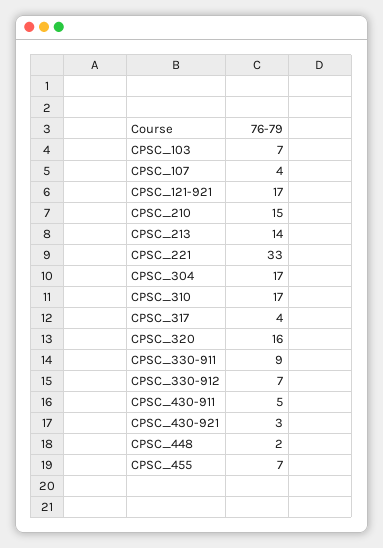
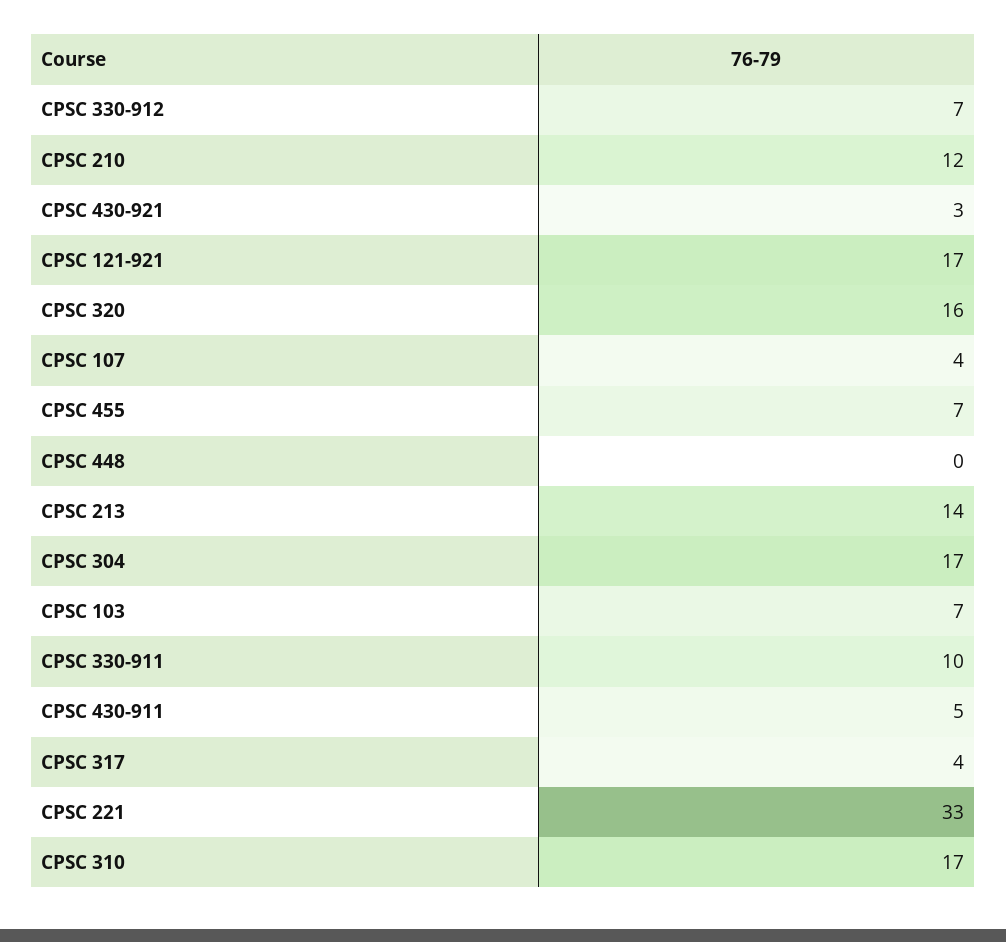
  {
    "CPSC_103": 7,
    "CPSC_107": 4,
    "CPSC_121-921": 17,
-   "CPSC_210": 15,
+   "CPSC_210": 12,
    "CPSC_213": 14,
    "CPSC_221": 33,
    "CPSC_304": 17,
    "CPSC_310": 17,
    "CPSC_317": 4,
    "CPSC_320": 16,
-   "CPSC_330-911": 9,
+   "CPSC_330-911": 10,
    "CPSC_330-912": 7,
    "CPSC_430-911": 5,
    "CPSC_430-921": 3,
-   "CPSC_448": 2,
+   "CPSC_448": 0,
    "CPSC_455": 7
  }

